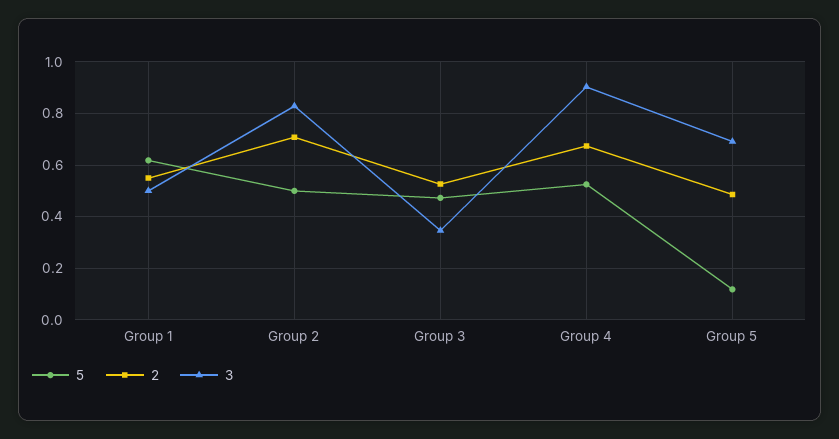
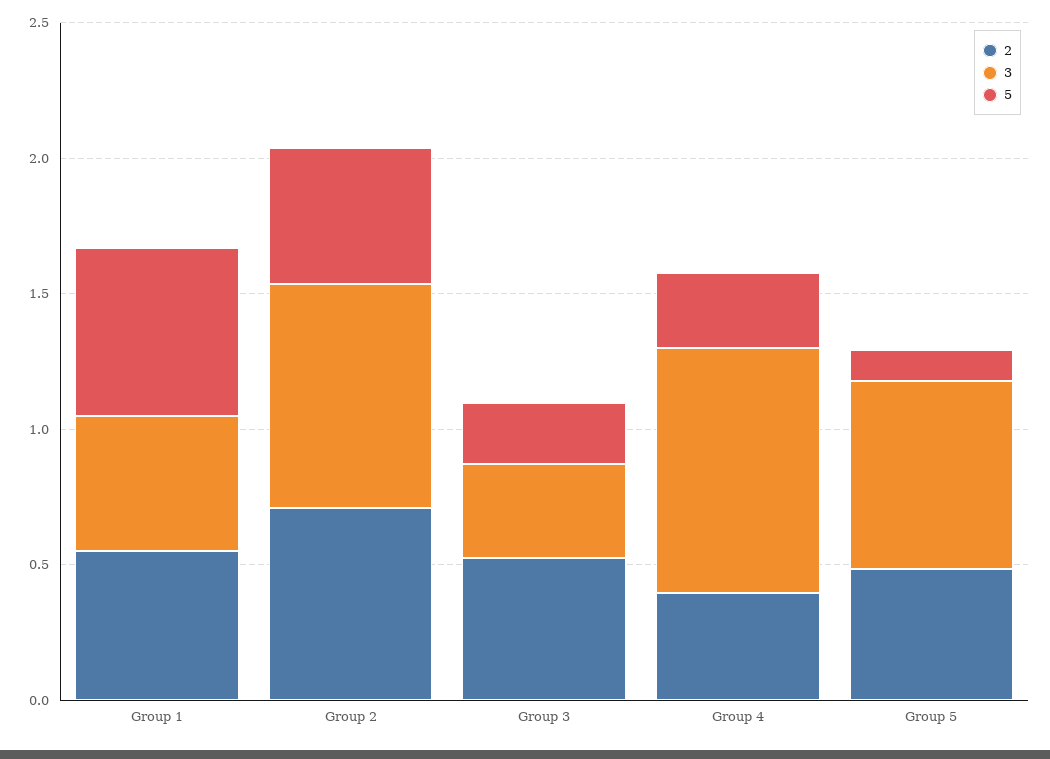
  {
    "5": {
      "Group 1": 0.625,
      "Group 2": 0.5,
-     "Group 3": 0.475,
+     "Group 3": 0.2,
-     "Group 4": 0.525,
+     "Group 4": 0.3,
      "Group 5": 0.125
    },
    "2": {
      "Group 1": 0.55,
      "Group 2": 0.7,
      "Group 3": 0.525,
-     "Group 4": 0.675,
+     "Group 4": 0.4,
      "Group 5": 0.475
    },
    "3": {
      "Group 1": 0.5,
      "Group 2": 0.825,
      "Group 3": 0.35,
      "Group 4": 0.9,
      "Group 5": 0.7
    }
  }

